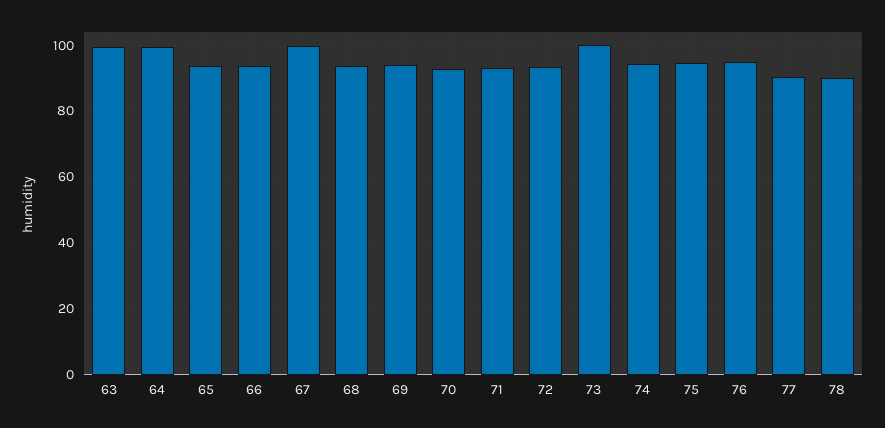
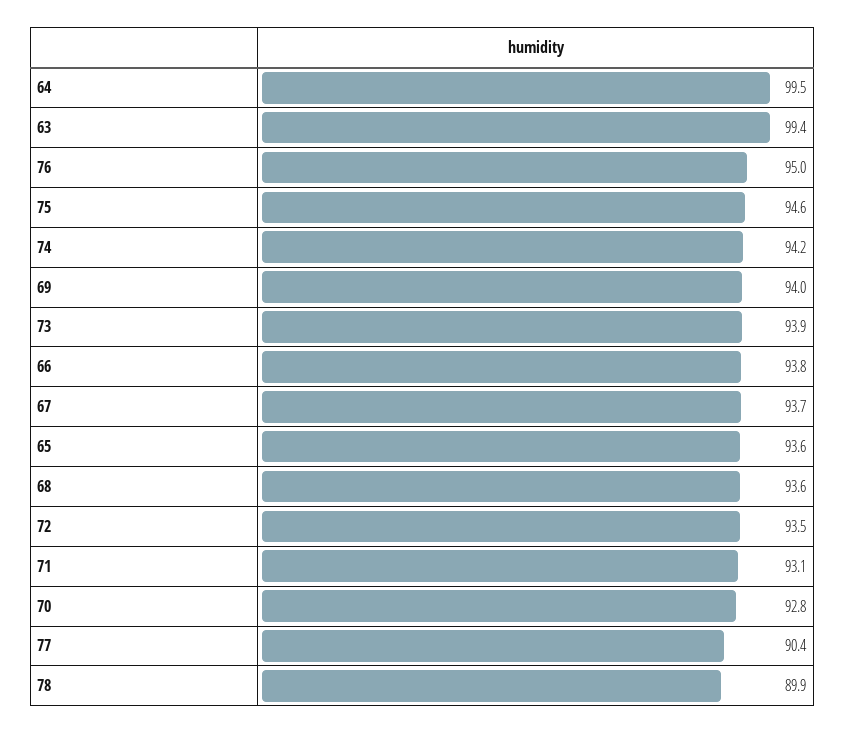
  {
    "63": 99.4,
    "64": 99.5,
    "65": 93.6,
    "66": 93.8,
-   "67": 100,
+   "67": 93.7,
    "68": 93.6,
    "69": 94,
    "70": 92.8,
    "71": 93.1,
    "72": 93.5,
-   "73": 100,
+   "73": 93.9,
    "74": 94.2,
    "75": 94.6,
    "76": 95,
    "77": 90.4,
    "78": 89.9
  }

